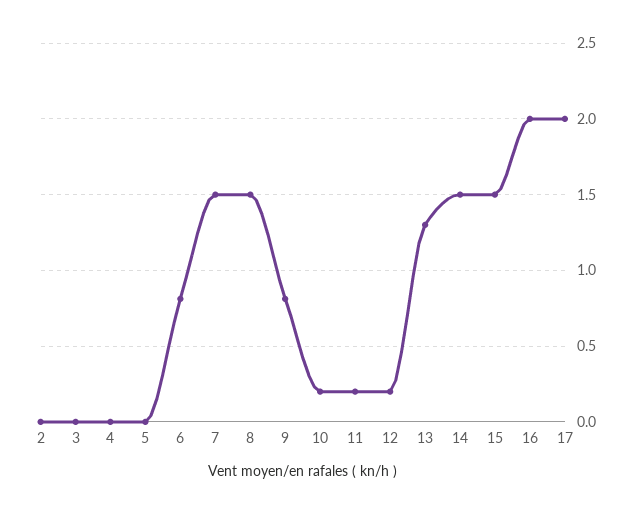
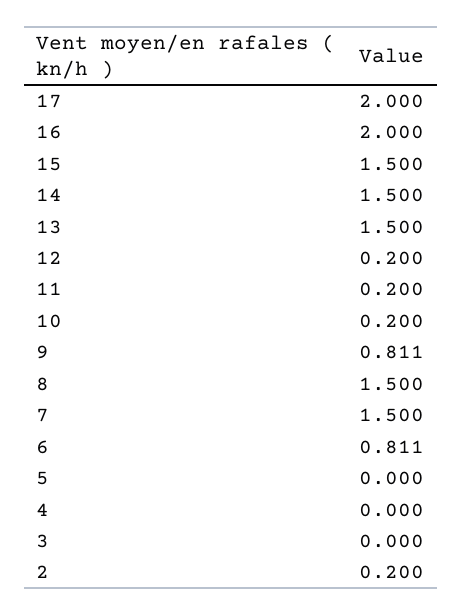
  {
-   "2": 0,
+   "2": 0.2,
    "3": 0,
    "4": 0,
    "5": 0,
    "6": 0.811,
    "7": 1.5,
    "8": 1.5,
    "9": 0.811,
    "10": 0.2,
    "11": 0.2,
    "12": 0.2,
-   "13": 1.3,
+   "13": 1.5,
    "14": 1.5,
    "15": 1.5,
    "16": 2,
    "17": 2
  }

